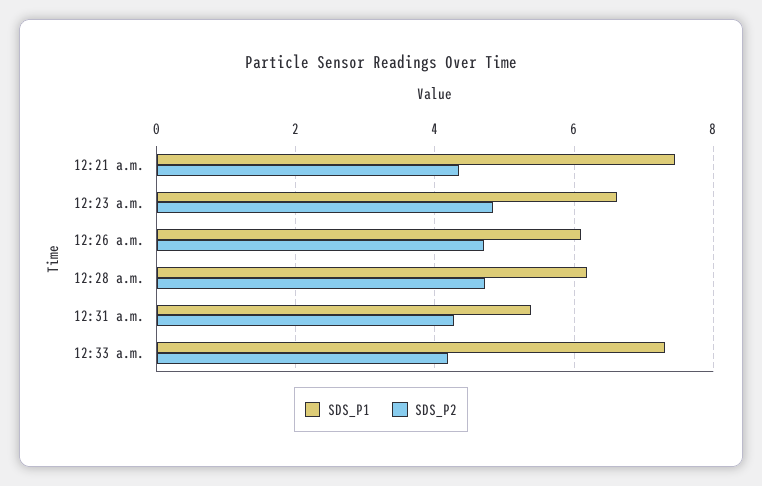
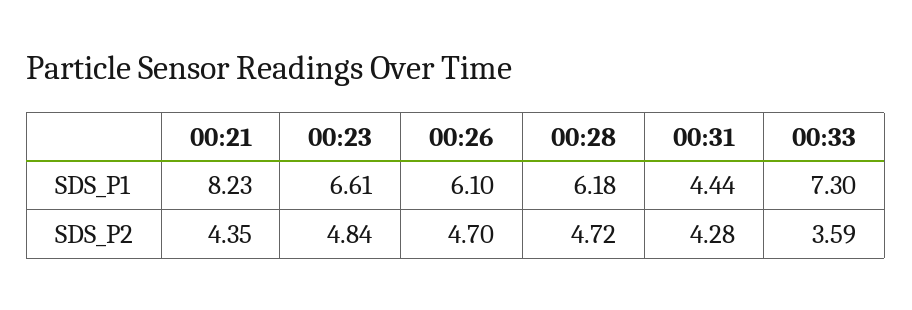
  {
    "SDS_P1": {
-     "12:21 a.m.": 7.4,
+     "12:21 a.m.": 8.23,
      "12:23 a.m.": 6.61,
      "12:26 a.m.": 6.1,
      "12:28 a.m.": 6.18,
-     "12:31 a.m.": 5.4,
+     "12:31 a.m.": 4.44,
      "12:33 a.m.": 7.3
    },
    "SDS_P2": {
      "12:21 a.m.": 4.35,
      "12:23 a.m.": 4.84,
      "12:26 a.m.": 4.7,
      "12:28 a.m.": 4.72,
      "12:31 a.m.": 4.28,
-     "12:33 a.m.": 4.2
+     "12:33 a.m.": 3.59
    }
  }

